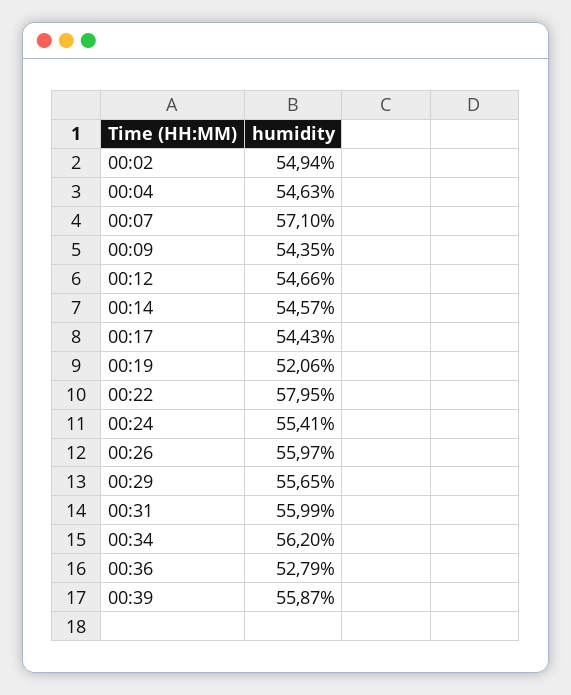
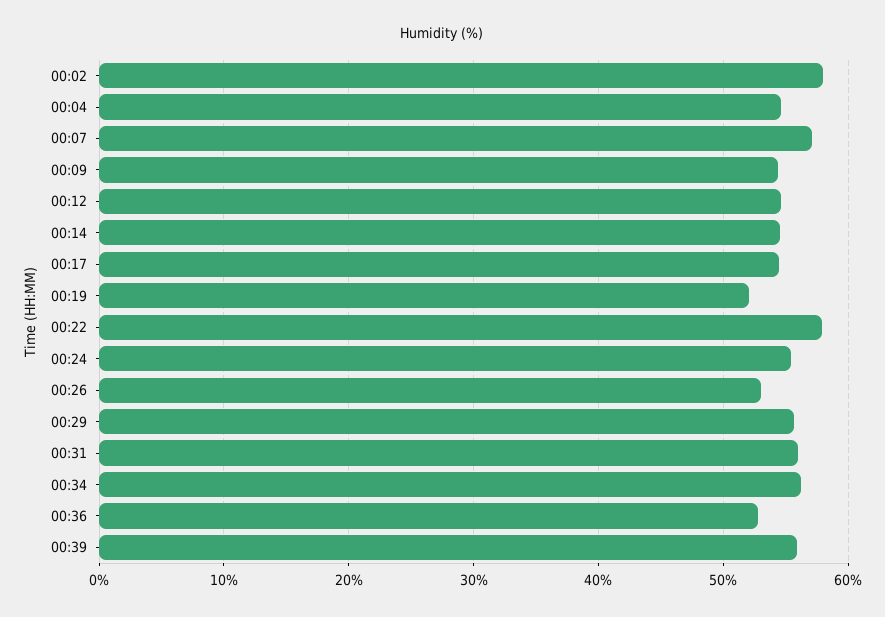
  {
-   "00:02": 54.94,
+   "00:02": 58,
    "00:04": 54.63,
    "00:07": 57.1,
    "00:09": 54.35,
    "00:12": 54.66,
    "00:14": 54.57,
    "00:17": 54.43,
    "00:19": 52.06,
    "00:22": 57.95,
    "00:24": 55.41,
-   "00:26": 55.97,
+   "00:26": 53,
    "00:29": 55.65,
    "00:31": 55.99,
    "00:34": 56.2,
    "00:36": 52.79,
    "00:39": 55.87
  }

